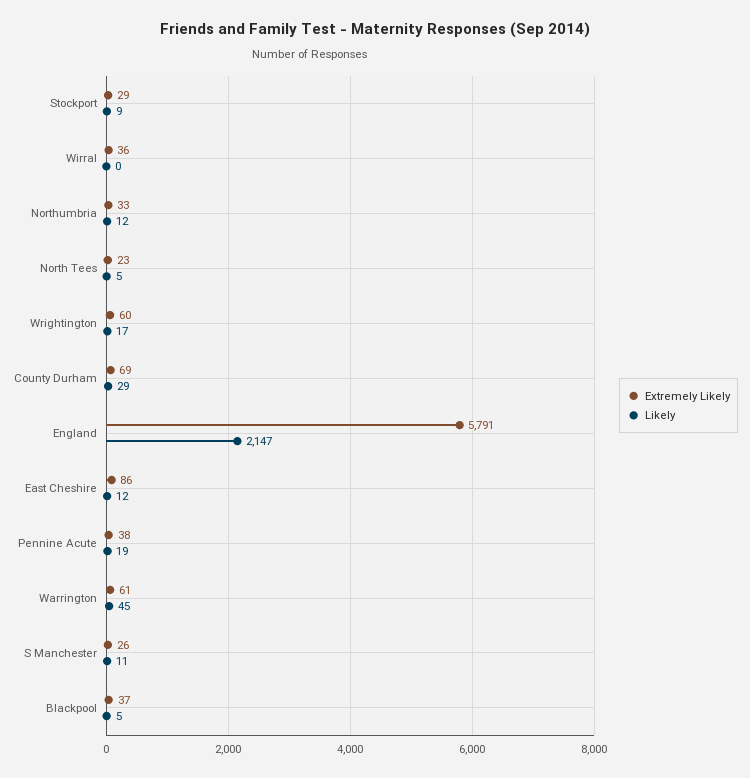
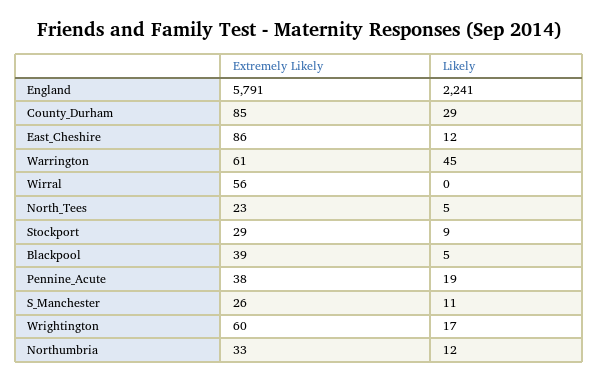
  {
    "Extremely Likely": {
      "Stockport": 29,
-     "Wirral": 36,
+     "Wirral": 56,
      "Northumbria": 33,
      "North Tees": 23,
      "Wrightington": 60,
-     "County Durham": 69,
+     "County Durham": 85,
      "England": 5791,
      "East Cheshire": 86,
      "Pennine Acute": 38,
      "Warrington": 61,
      "S Manchester": 26,
-     "Blackpool": 37
+     "Blackpool": 39
    },
    "Likely": {
      "Stockport": 9,
      "Wirral": 0,
      "Northumbria": 12,
      "North Tees": 5,
      "Wrightington": 17,
      "County Durham": 29,
-     "England": 2147,
+     "England": 2241,
      "East Cheshire": 12,
      "Pennine Acute": 19,
      "Warrington": 45,
      "S Manchester": 11,
      "Blackpool": 5
    }
  }

